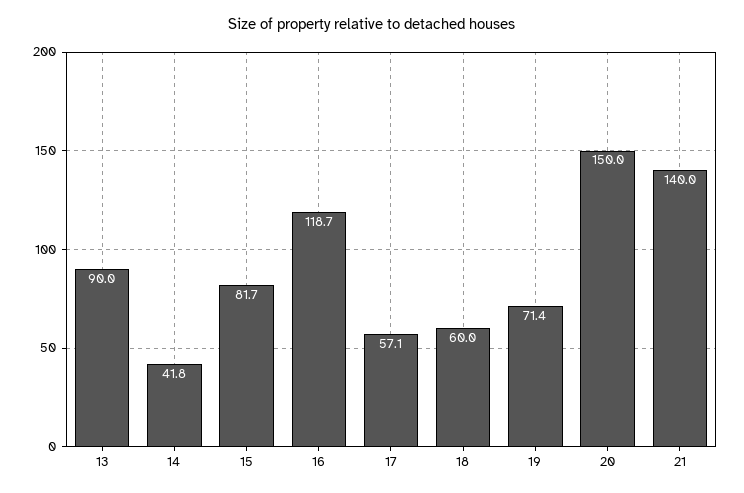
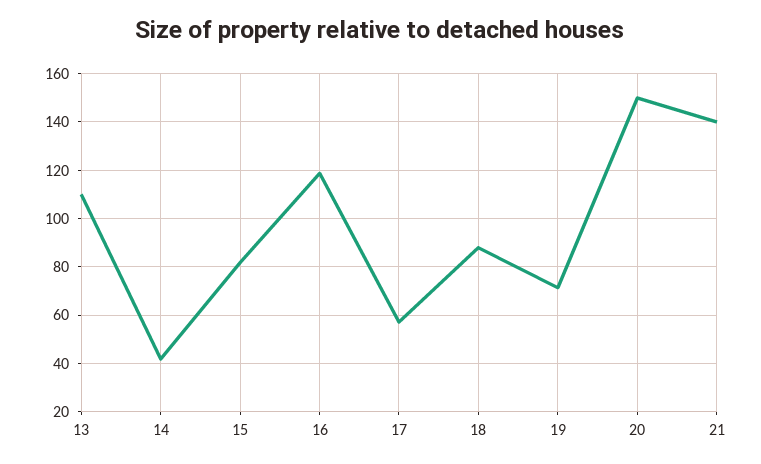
  {
-   "13": 90,
+   "13": 110,
    "14": 41.8,
    "15": 81.7,
    "16": 118.7,
    "17": 57.1,
-   "18": 60,
+   "18": 87.5,
    "19": 71.4,
    "20": 150,
    "21": 140
  }

